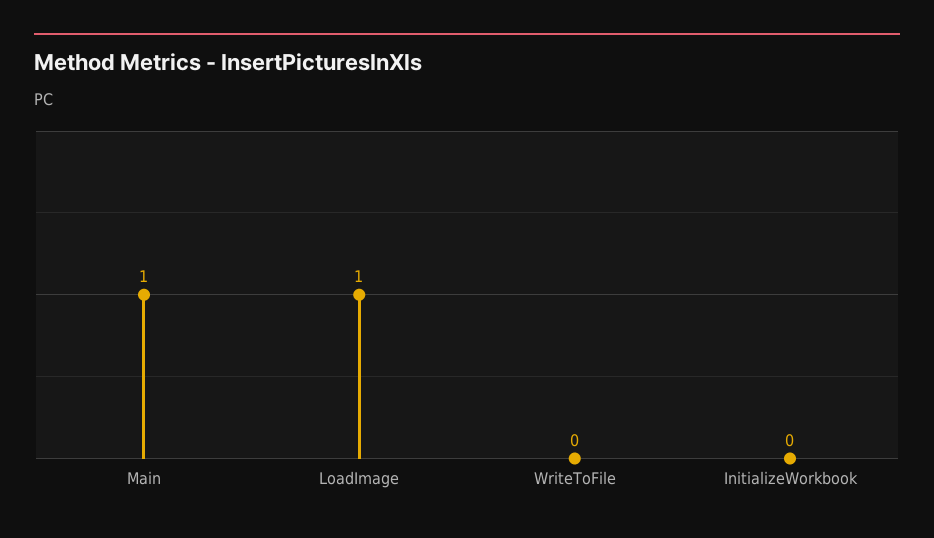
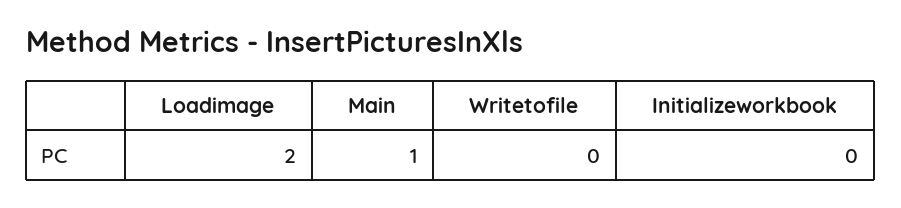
  {
    "Main": 1,
-   "LoadImage": 1,
+   "LoadImage": 2,
    "WriteToFile": 0,
    "InitializeWorkbook": 0
  }

